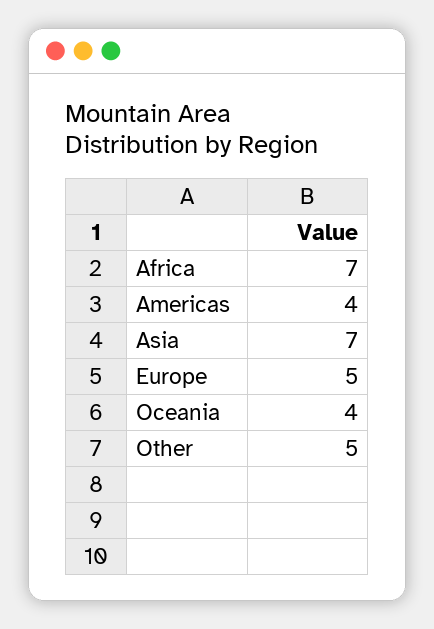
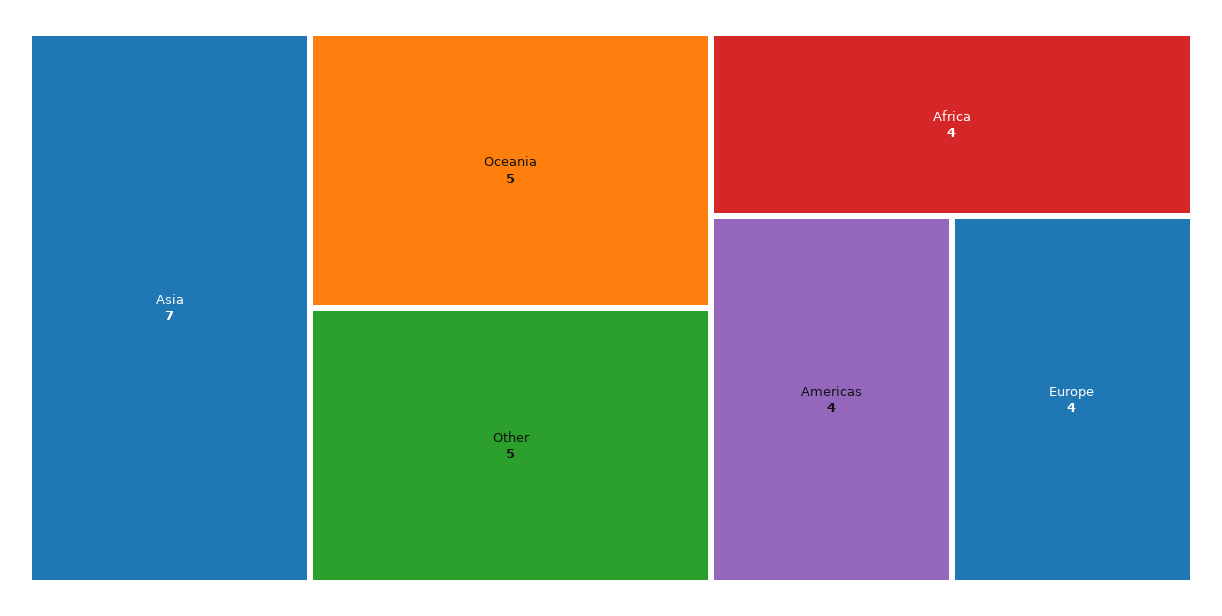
  {
-   "Africa": 7,
+   "Africa": 4,
    "Americas": 4,
    "Asia": 7,
-   "Europe": 5,
+   "Europe": 4,
-   "Oceania": 4,
+   "Oceania": 5,
    "Other": 5
  }

